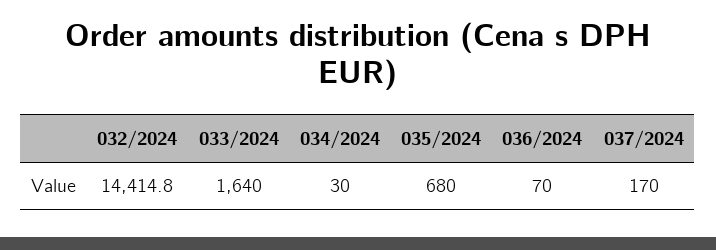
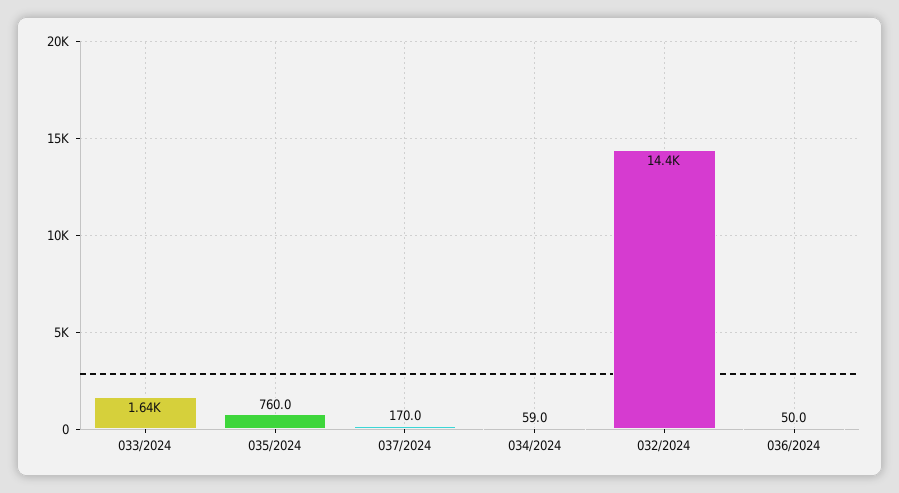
  {
    "032/2024": 14414.8,
    "033/2024": 1640,
-   "034/2024": 30,
+   "034/2024": 59,
-   "035/2024": 680,
+   "035/2024": 760,
-   "036/2024": 70,
+   "036/2024": 50,
    "037/2024": 170
  }

